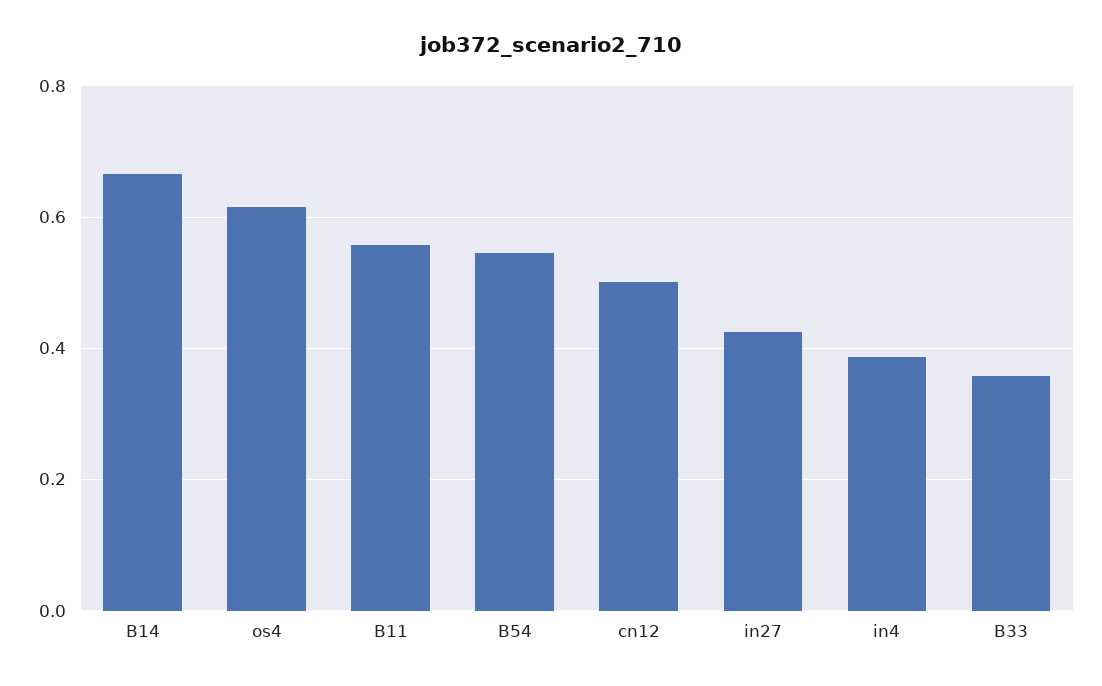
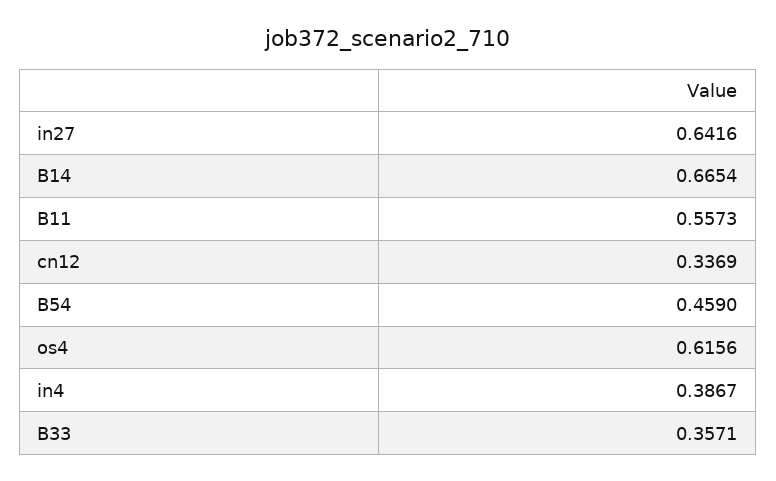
  {
    "B14": 0.6654,
    "os4": 0.6156,
    "B11": 0.5573,
-   "B54": 0.54,
+   "B54": 0.459,
-   "cn12": 0.5,
+   "cn12": 0.3369,
-   "in27": 0.42,
+   "in27": 0.6416,
    "in4": 0.3867,
    "B33": 0.3571
  }

